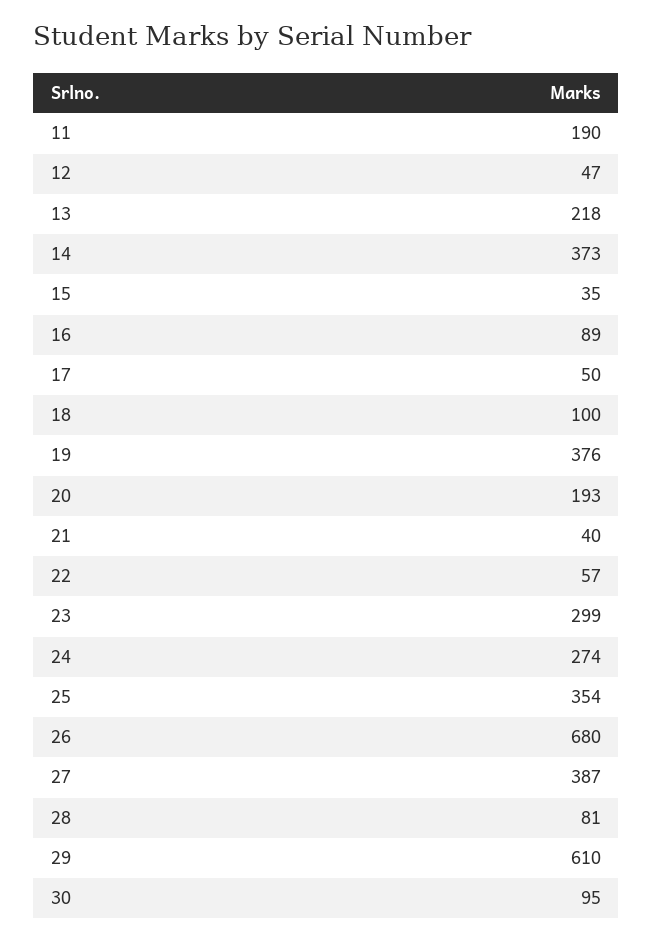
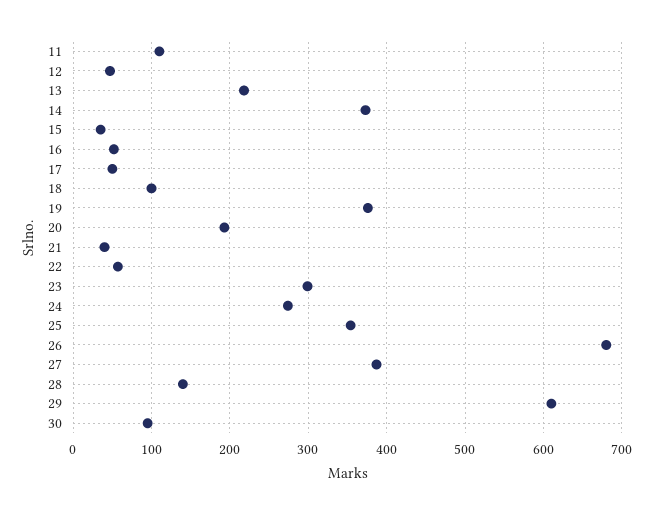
  {
-   "11": 190,
+   "11": 110,
    "12": 47,
    "13": 218,
    "14": 373,
    "15": 35,
-   "16": 89,
+   "16": 50,
    "17": 50,
    "18": 100,
    "19": 376,
    "20": 193,
    "21": 40,
    "22": 57,
    "23": 299,
    "24": 274,
    "25": 354,
    "26": 680,
    "27": 387,
-   "28": 81,
+   "28": 140,
    "29": 610,
    "30": 95
  }

